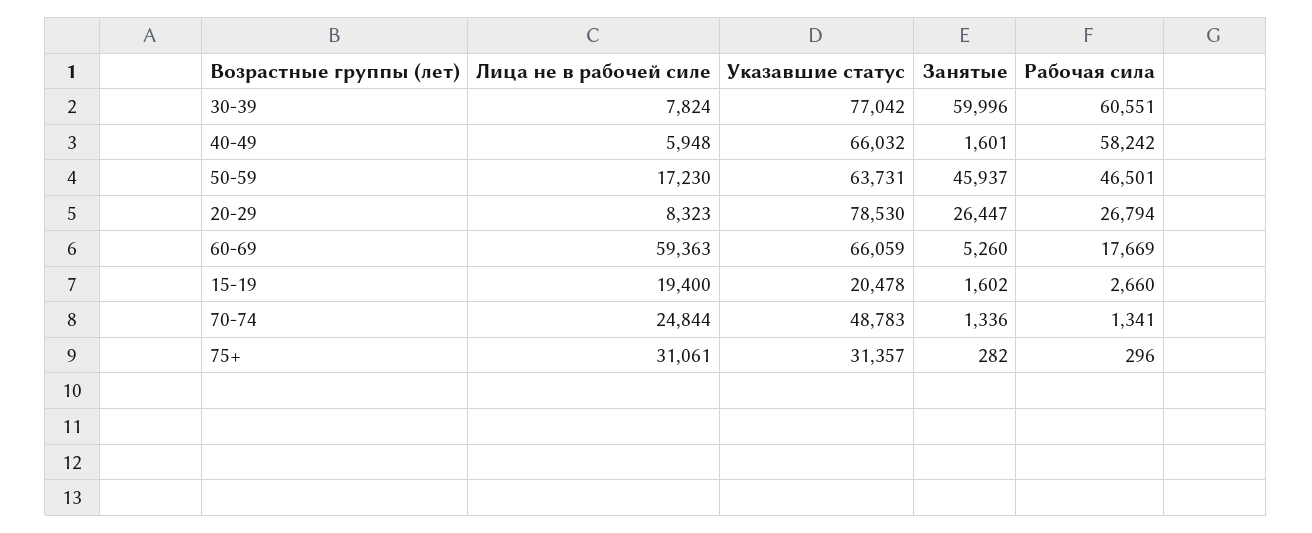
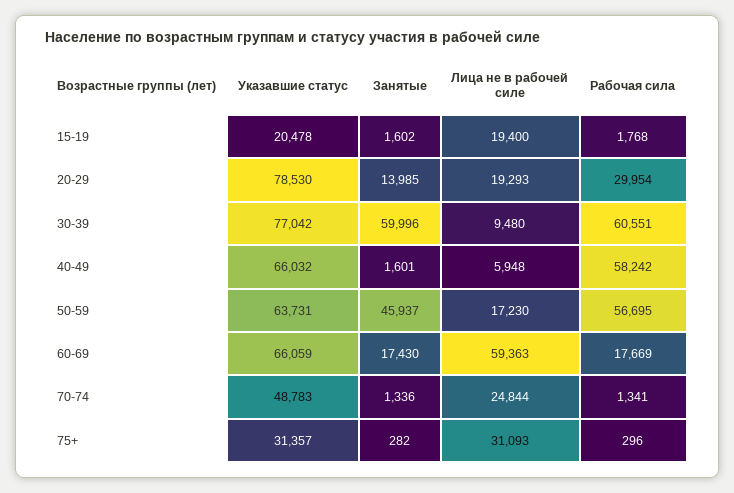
  {
    "Лица не в рабочей силе": {
-     "30-39": 7824,
+     "30-39": 9480,
      "40-49": 5948,
      "50-59": 17230,
-     "20-29": 8323,
+     "20-29": 19293,
      "60-69": 59363,
      "15-19": 19400,
      "70-74": 24844,
-     "75+": 31061
+     "75+": 31093
    },
    "Указавшие статус": {
      "30-39": 77042,
      "40-49": 66032,
      "50-59": 63731,
      "20-29": 78530,
      "60-69": 66059,
      "15-19": 20478,
      "70-74": 48783,
      "75+": 31357
    },
    "Занятые": {
      "30-39": 59996,
      "40-49": 1601,
      "50-59": 45937,
-     "20-29": 26447,
+     "20-29": 13985,
-     "60-69": 5260,
+     "60-69": 17430,
      "15-19": 1602,
      "70-74": 1336,
      "75+": 282
    },
    "Рабочая сила": {
      "30-39": 60551,
      "40-49": 58242,
-     "50-59": 46501,
+     "50-59": 56695,
-     "20-29": 26794,
+     "20-29": 29954,
      "60-69": 17669,
-     "15-19": 2660,
+     "15-19": 1768,
      "70-74": 1341,
      "75+": 296
    }
  }

